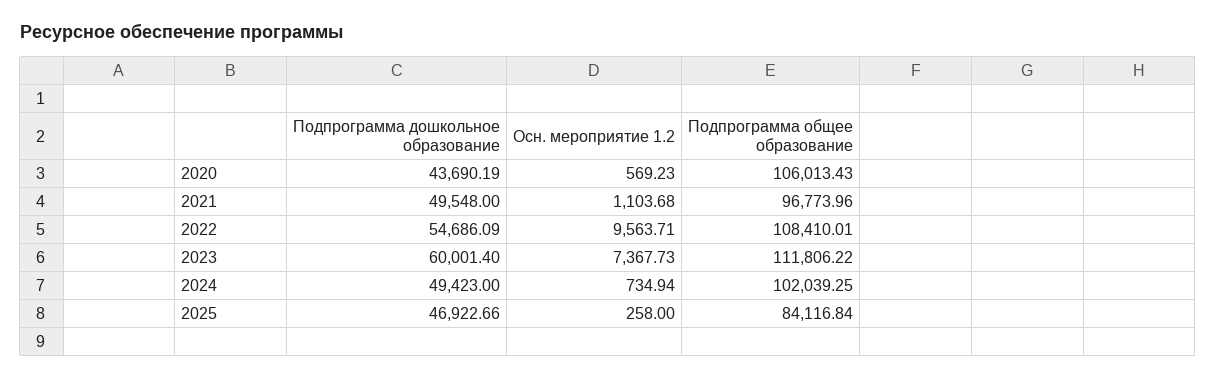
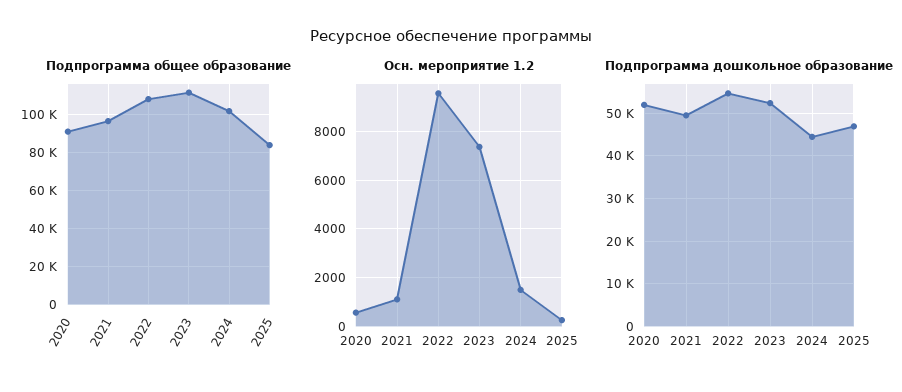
  {
    "Подпрограмма дошкольное образование": {
-     "2020": 43690.19,
+     "2020": 52000,
      "2021": 49548,
      "2022": 54686.09,
-     "2023": 60001.4,
+     "2023": 52000,
-     "2024": 49423,
+     "2024": 44000,
      "2025": 46922.66
    },
    "Осн. мероприятие 1.2": {
      "2020": 569.23,
      "2021": 1103.68,
      "2022": 9563.71,
      "2023": 7367.73,
-     "2024": 734.94,
+     "2024": 1500,
      "2025": 258
    },
    "Подпрограмма общее образование": {
-     "2020": 106013.43,
+     "2020": 90000,
      "2021": 96773.96,
      "2022": 108410.01,
      "2023": 111806.22,
      "2024": 102039.25,
      "2025": 84116.84
    }
  }

